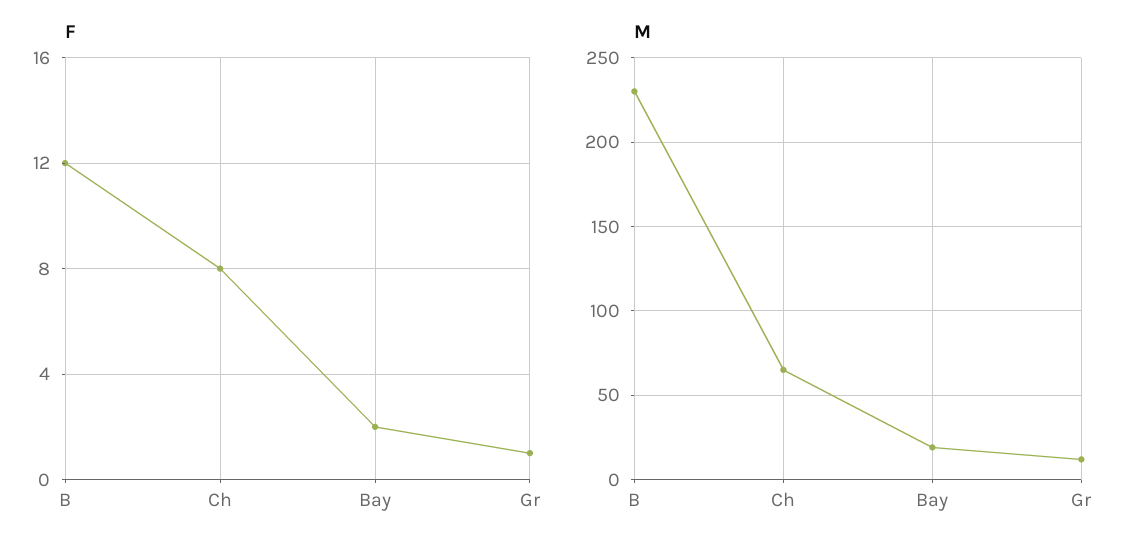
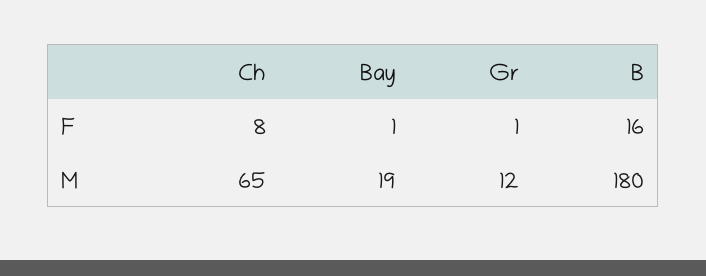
  {
    "F": {
-     "B": 12,
+     "B": 16,
      "Ch": 8,
-     "Bay": 2,
+     "Bay": 1,
      "Gr": 1
    },
    "M": {
-     "B": 230,
+     "B": 180,
      "Ch": 65,
      "Bay": 19,
      "Gr": 12
    }
  }

